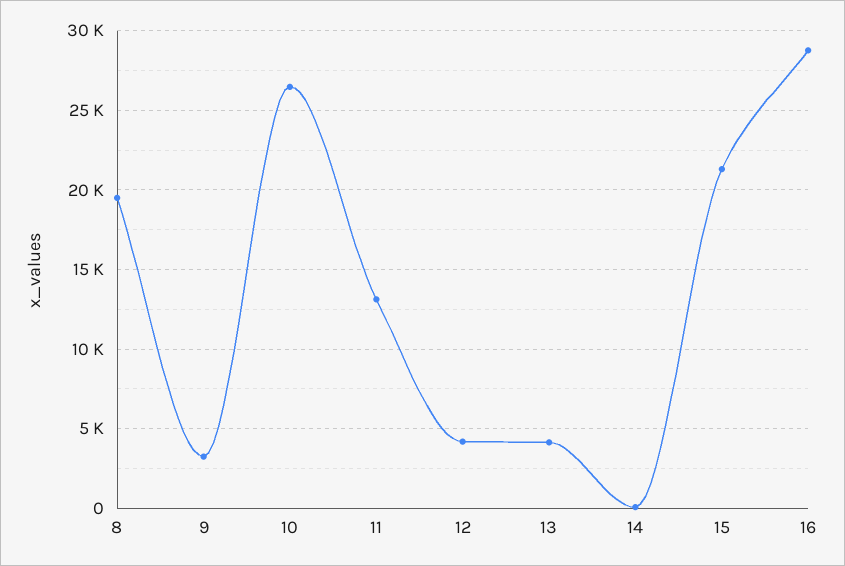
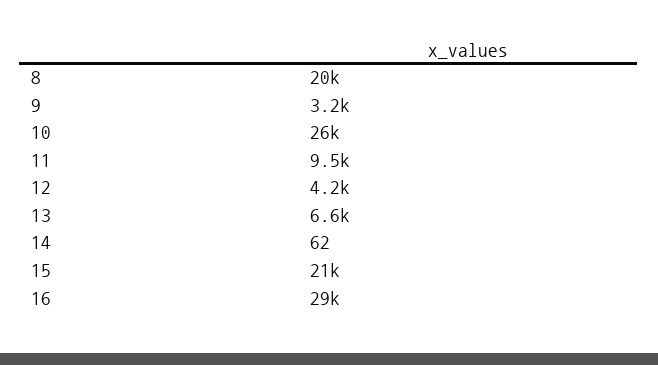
  {
    "8": 20000,
    "9": 3200,
    "10": 26000,
-   "11": 13000,
+   "11": 9500,
    "12": 4200,
-   "13": 4000,
+   "13": 6600,
    "14": 62,
    "15": 21000,
    "16": 29000
  }

